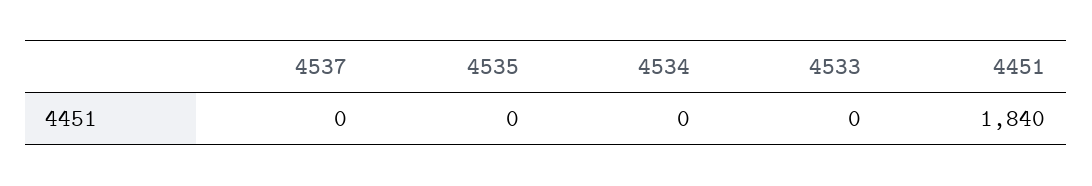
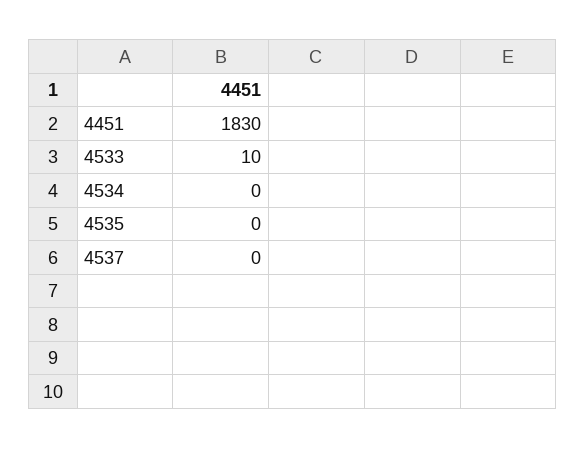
  {
    "4537": 0,
    "4535": 0,
    "4534": 0,
-   "4533": 0,
+   "4533": 10,
-   "4451": 1840
+   "4451": 1830
  }

